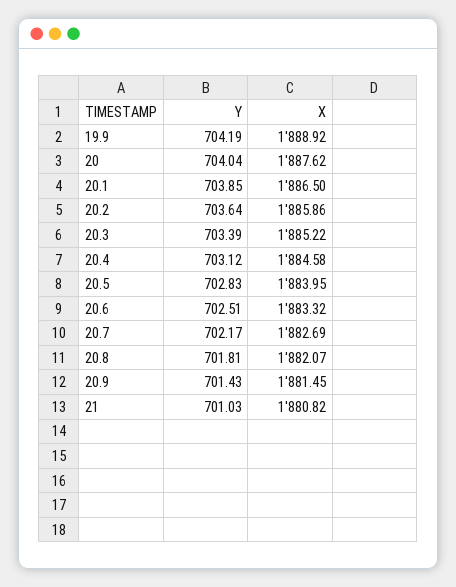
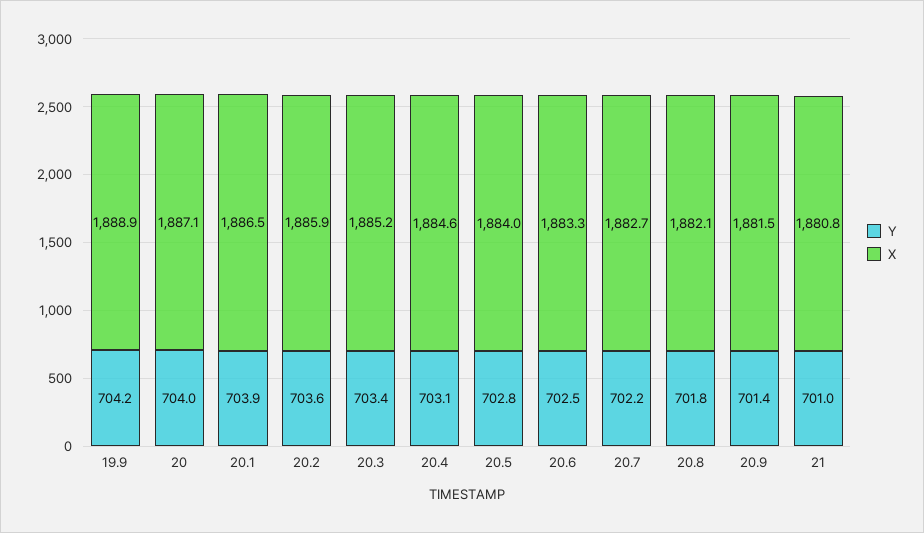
  {
    "Y": {
      "19.9": 704.19,
      "20": 704.04,
      "20.1": 703.85,
      "20.2": 703.64,
      "20.3": 703.39,
      "20.4": 703.12,
      "20.5": 702.83,
      "20.6": 702.51,
      "20.7": 702.17,
      "20.8": 701.81,
      "20.9": 701.43,
      "21": 701.03
    },
    "X": {
      "19.9": 1888.92,
-     "20": 1887.62,
+     "20": 1887.1,
      "20.1": 1886.5,
      "20.2": 1885.86,
      "20.3": 1885.22,
      "20.4": 1884.58,
      "20.5": 1883.95,
      "20.6": 1883.32,
      "20.7": 1882.69,
      "20.8": 1882.07,
      "20.9": 1881.45,
      "21": 1880.82
    }
  }

